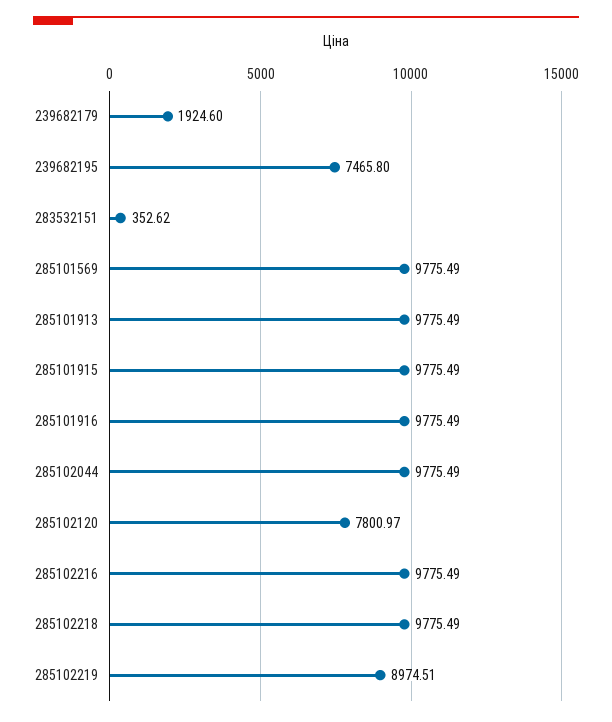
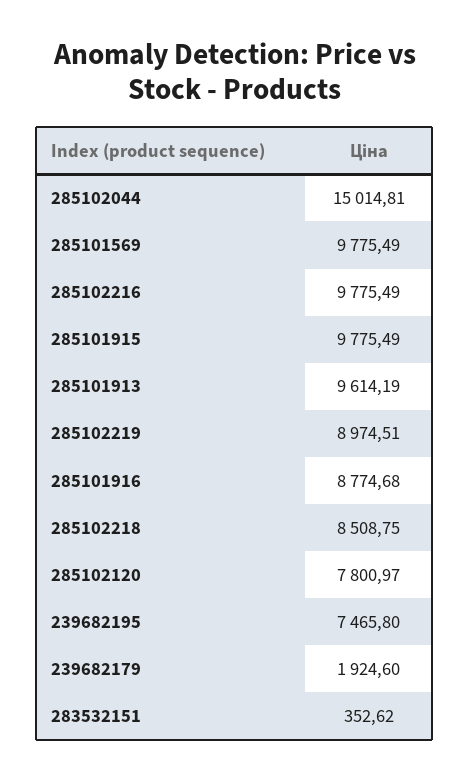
  {
    "239682179": 1924.6,
    "239682195": 7465.8,
    "283532151": 352.62,
    "285101569": 9775.49,
-   "285101913": 9775.49,
+   "285101913": 9614.19,
    "285101915": 9775.49,
-   "285101916": 9775.49,
+   "285101916": 8774.68,
-   "285102044": 9775.49,
+   "285102044": 15014.81,
    "285102120": 7800.97,
    "285102216": 9775.49,
-   "285102218": 9775.49,
+   "285102218": 8508.75,
    "285102219": 8974.51
  }

